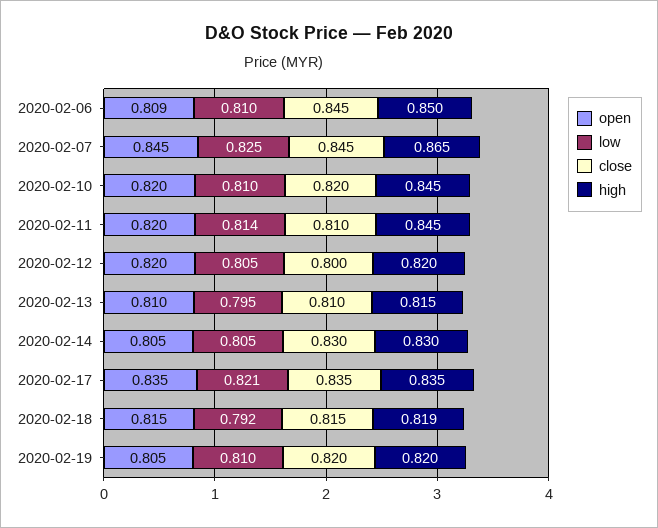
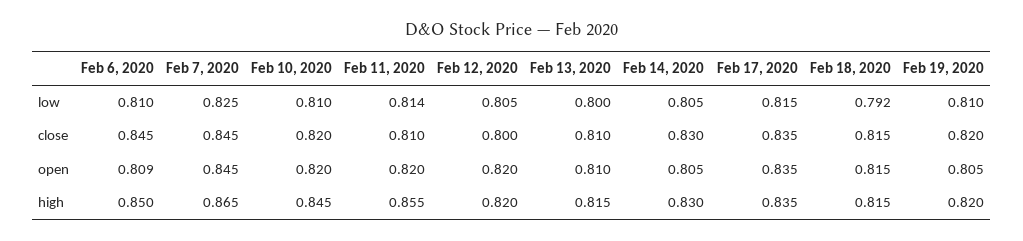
  {
    "open": {
      "2020-02-06": 0.809,
      "2020-02-07": 0.845,
      "2020-02-10": 0.82,
      "2020-02-11": 0.82,
      "2020-02-12": 0.82,
      "2020-02-13": 0.81,
      "2020-02-14": 0.805,
      "2020-02-17": 0.835,
      "2020-02-18": 0.815,
      "2020-02-19": 0.805
    },
    "low": {
      "2020-02-06": 0.81,
      "2020-02-07": 0.825,
      "2020-02-10": 0.81,
      "2020-02-11": 0.814,
      "2020-02-12": 0.805,
-     "2020-02-13": 0.795,
+     "2020-02-13": 0.8,
      "2020-02-14": 0.805,
-     "2020-02-17": 0.821,
+     "2020-02-17": 0.815,
      "2020-02-18": 0.792,
      "2020-02-19": 0.81
    },
    "close": {
      "2020-02-06": 0.845,
      "2020-02-07": 0.845,
      "2020-02-10": 0.82,
      "2020-02-11": 0.81,
      "2020-02-12": 0.8,
      "2020-02-13": 0.81,
      "2020-02-14": 0.83,
      "2020-02-17": 0.835,
      "2020-02-18": 0.815,
      "2020-02-19": 0.82
    },
    "high": {
      "2020-02-06": 0.85,
      "2020-02-07": 0.865,
      "2020-02-10": 0.845,
-     "2020-02-11": 0.845,
+     "2020-02-11": 0.855,
      "2020-02-12": 0.82,
      "2020-02-13": 0.815,
      "2020-02-14": 0.83,
      "2020-02-17": 0.835,
-     "2020-02-18": 0.819,
+     "2020-02-18": 0.815,
      "2020-02-19": 0.82
    }
  }

